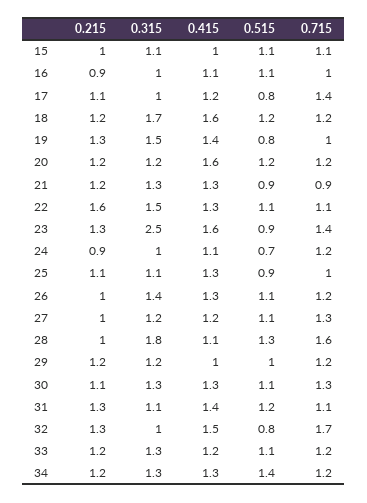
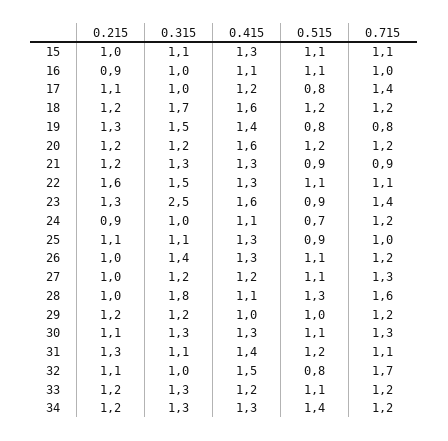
  {
    "0.215": {
      "15": 1,
      "16": 0.9,
      "17": 1.1,
      "18": 1.2,
      "19": 1.3,
      "20": 1.2,
      "21": 1.2,
      "22": 1.6,
      "23": 1.3,
      "24": 0.9,
      "25": 1.1,
      "26": 1,
      "27": 1,
      "28": 1,
      "29": 1.2,
      "30": 1.1,
      "31": 1.3,
-     "32": 1.3,
+     "32": 1.1,
      "33": 1.2,
      "34": 1.2
    },
    "0.315": {
      "15": 1.1,
      "16": 1,
      "17": 1,
      "18": 1.7,
      "19": 1.5,
      "20": 1.2,
      "21": 1.3,
      "22": 1.5,
      "23": 2.5,
      "24": 1,
      "25": 1.1,
      "26": 1.4,
      "27": 1.2,
      "28": 1.8,
      "29": 1.2,
      "30": 1.3,
      "31": 1.1,
      "32": 1,
      "33": 1.3,
      "34": 1.3
    },
    "0.415": {
-     "15": 1,
+     "15": 1.3,
      "16": 1.1,
      "17": 1.2,
      "18": 1.6,
      "19": 1.4,
      "20": 1.6,
      "21": 1.3,
      "22": 1.3,
      "23": 1.6,
      "24": 1.1,
      "25": 1.3,
      "26": 1.3,
      "27": 1.2,
      "28": 1.1,
      "29": 1,
      "30": 1.3,
      "31": 1.4,
      "32": 1.5,
      "33": 1.2,
      "34": 1.3
    },
    "0.515": {
      "15": 1.1,
      "16": 1.1,
      "17": 0.8,
      "18": 1.2,
      "19": 0.8,
      "20": 1.2,
      "21": 0.9,
      "22": 1.1,
      "23": 0.9,
      "24": 0.7,
      "25": 0.9,
      "26": 1.1,
      "27": 1.1,
      "28": 1.3,
      "29": 1,
      "30": 1.1,
      "31": 1.2,
      "32": 0.8,
      "33": 1.1,
      "34": 1.4
    },
    "0.715": {
      "15": 1.1,
      "16": 1,
      "17": 1.4,
      "18": 1.2,
-     "19": 1,
+     "19": 0.8,
      "20": 1.2,
      "21": 0.9,
      "22": 1.1,
      "23": 1.4,
      "24": 1.2,
      "25": 1,
      "26": 1.2,
      "27": 1.3,
      "28": 1.6,
      "29": 1.2,
      "30": 1.3,
      "31": 1.1,
      "32": 1.7,
      "33": 1.2,
      "34": 1.2
    }
  }

